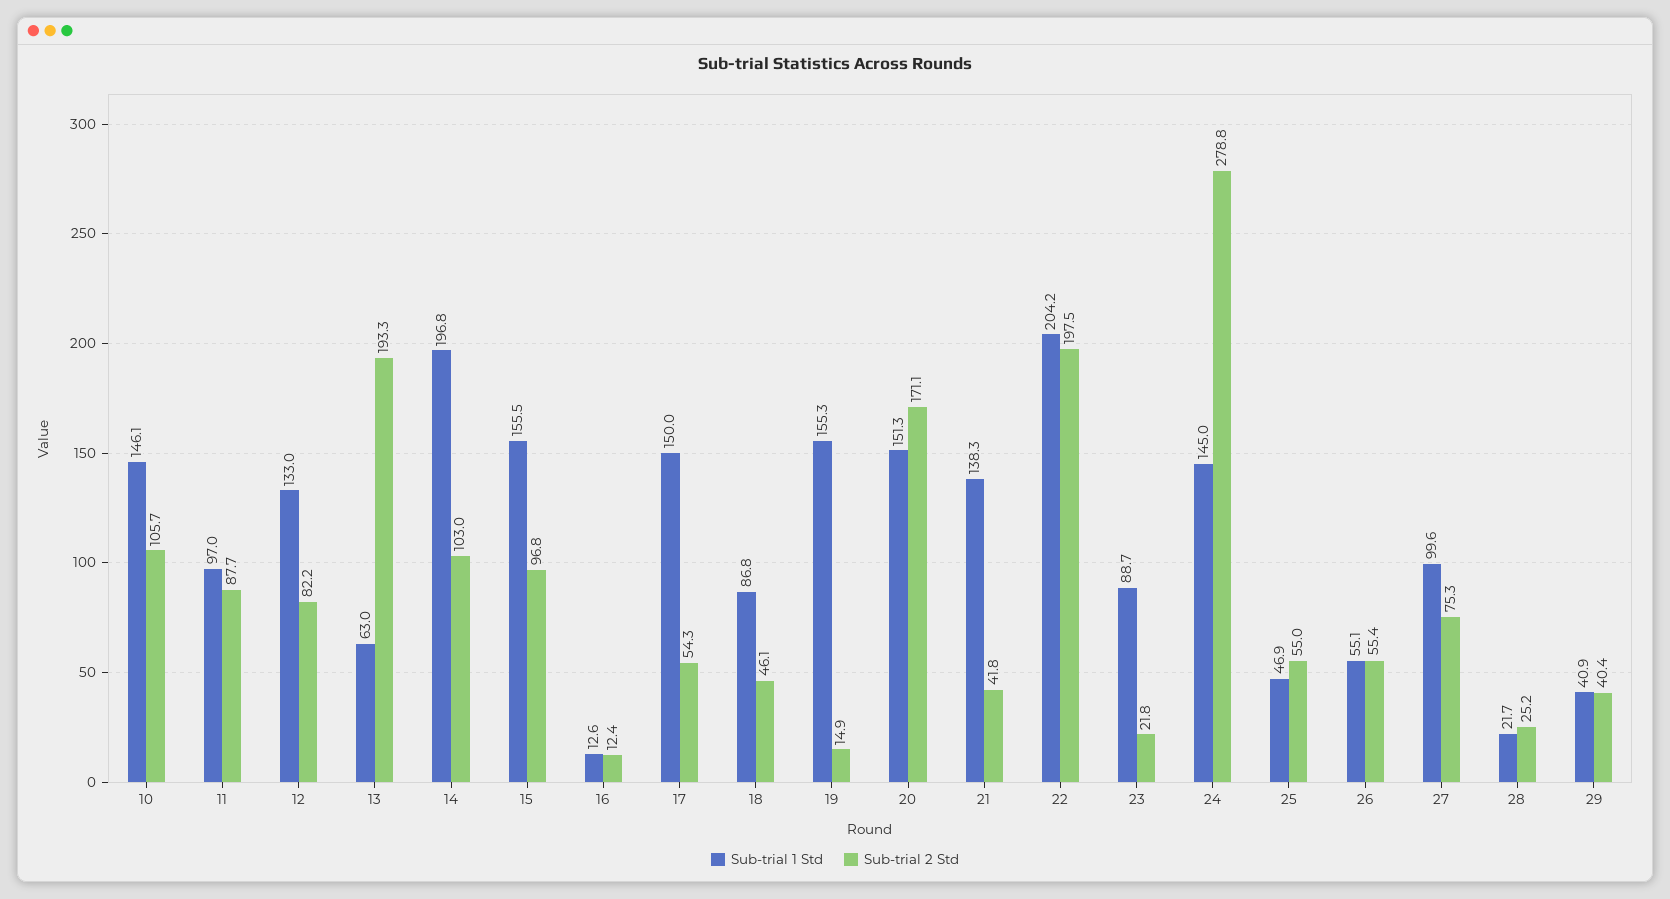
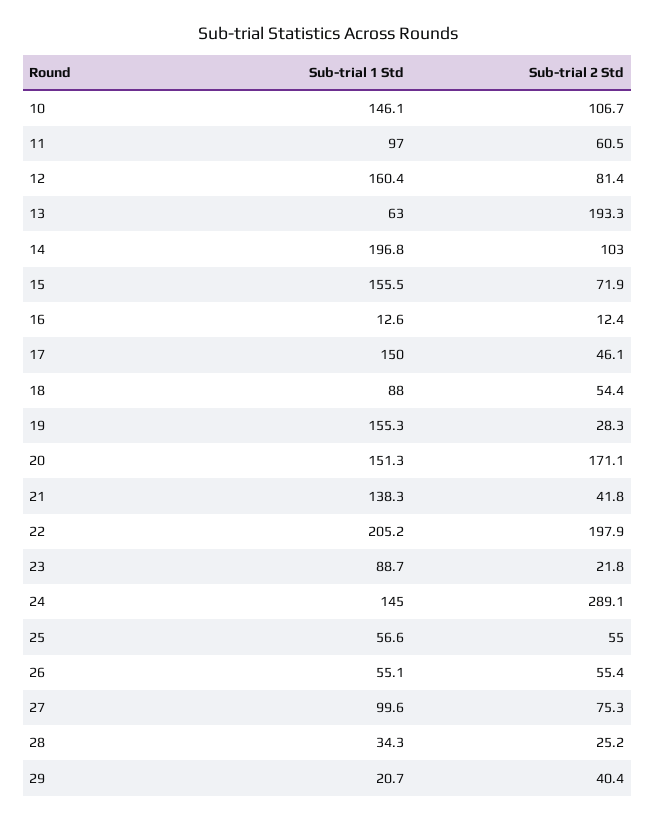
  {
    "Sub-trial 1 Std": {
      "10": 146.1,
      "11": 97,
-     "12": 133,
+     "12": 160.4,
      "13": 63,
      "14": 196.8,
      "15": 155.5,
      "16": 12.6,
      "17": 150,
-     "18": 86.8,
+     "18": 88,
      "19": 155.3,
      "20": 151.3,
      "21": 138.3,
-     "22": 204.2,
+     "22": 205.2,
      "23": 88.7,
      "24": 145,
-     "25": 46.9,
+     "25": 56.6,
      "26": 55.1,
      "27": 99.6,
-     "28": 21.7,
+     "28": 34.3,
-     "29": 40.9
+     "29": 20.7
    },
    "Sub-trial 2 Std": {
-     "10": 105.7,
+     "10": 106.7,
-     "11": 87.7,
+     "11": 60.5,
-     "12": 82.2,
+     "12": 81.4,
      "13": 193.3,
      "14": 103,
-     "15": 96.8,
+     "15": 71.9,
      "16": 12.4,
-     "17": 54.3,
+     "17": 46.1,
-     "18": 46.1,
+     "18": 54.4,
-     "19": 14.9,
+     "19": 28.3,
      "20": 171.1,
      "21": 41.8,
-     "22": 197.5,
+     "22": 197.9,
      "23": 21.8,
-     "24": 278.8,
+     "24": 289.1,
      "25": 55,
      "26": 55.4,
      "27": 75.3,
      "28": 25.2,
      "29": 40.4
    }
  }

